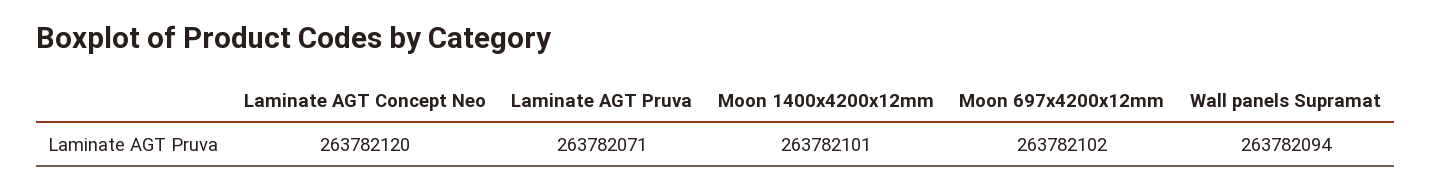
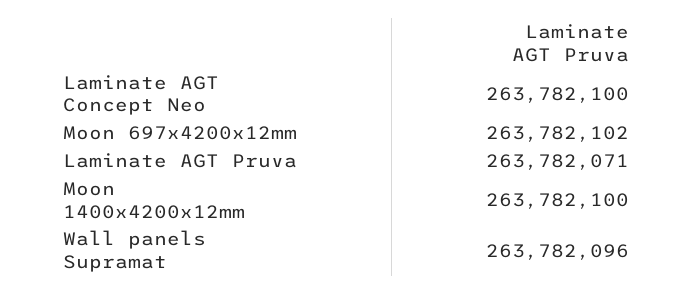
  {
-   "Laminate AGT Concept Neo": 263782120,
+   "Laminate AGT Concept Neo": 263782100,
    "Laminate AGT Pruva": 263782071,
-   "Moon 1400x4200x12mm": 263782101,
+   "Moon 1400x4200x12mm": 263782100,
    "Moon 697x4200x12mm": 263782102,
-   "Wall panels Supramat": 263782094
+   "Wall panels Supramat": 263782096
  }

